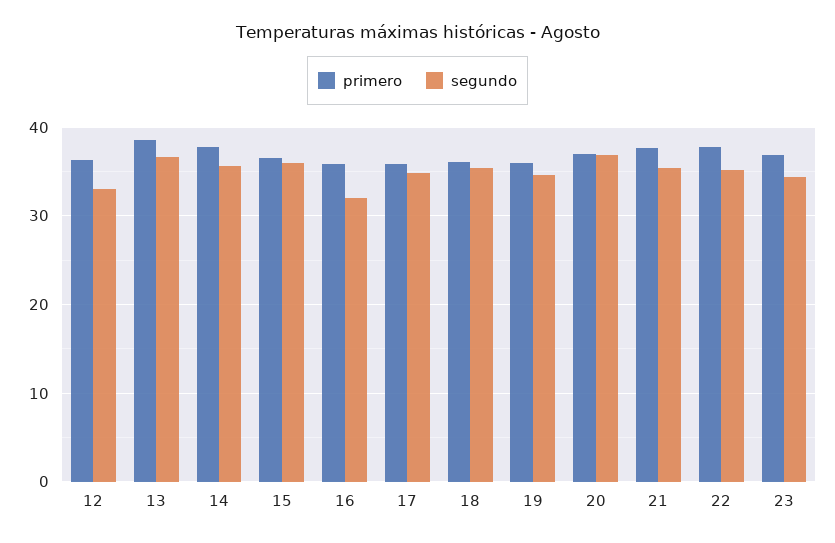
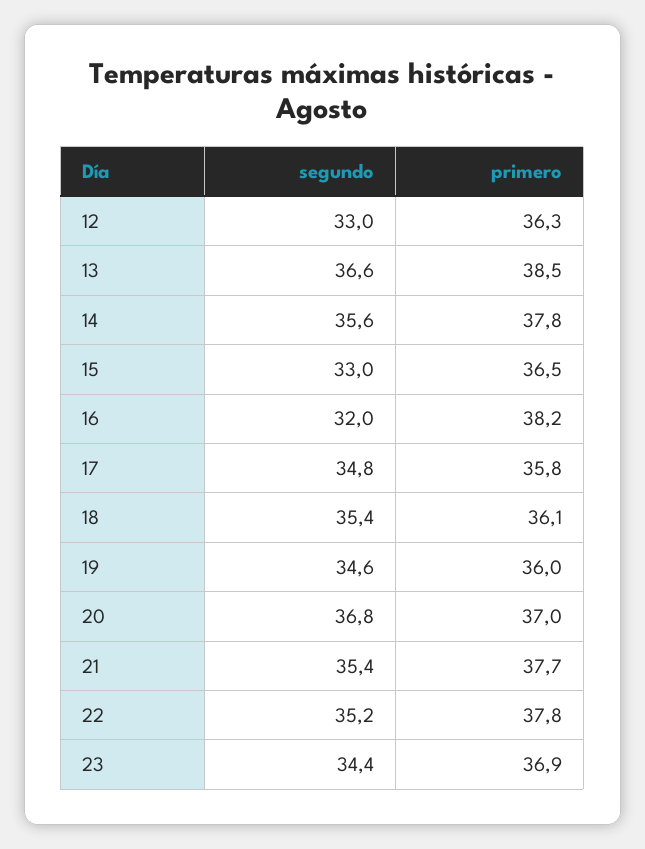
  {
    "primero": {
      "12": 36.3,
      "13": 38.5,
      "14": 37.8,
      "15": 36.5,
-     "16": 36,
+     "16": 38.2,
      "17": 35.8,
      "18": 36.1,
      "19": 36,
      "20": 37,
      "21": 37.7,
      "22": 37.8,
      "23": 36.9
    },
    "segundo": {
      "12": 33,
      "13": 36.6,
      "14": 35.6,
-     "15": 36,
+     "15": 33,
      "16": 32,
      "17": 34.8,
      "18": 35.4,
      "19": 34.6,
      "20": 36.8,
      "21": 35.4,
      "22": 35.2,
      "23": 34.4
    }
  }

